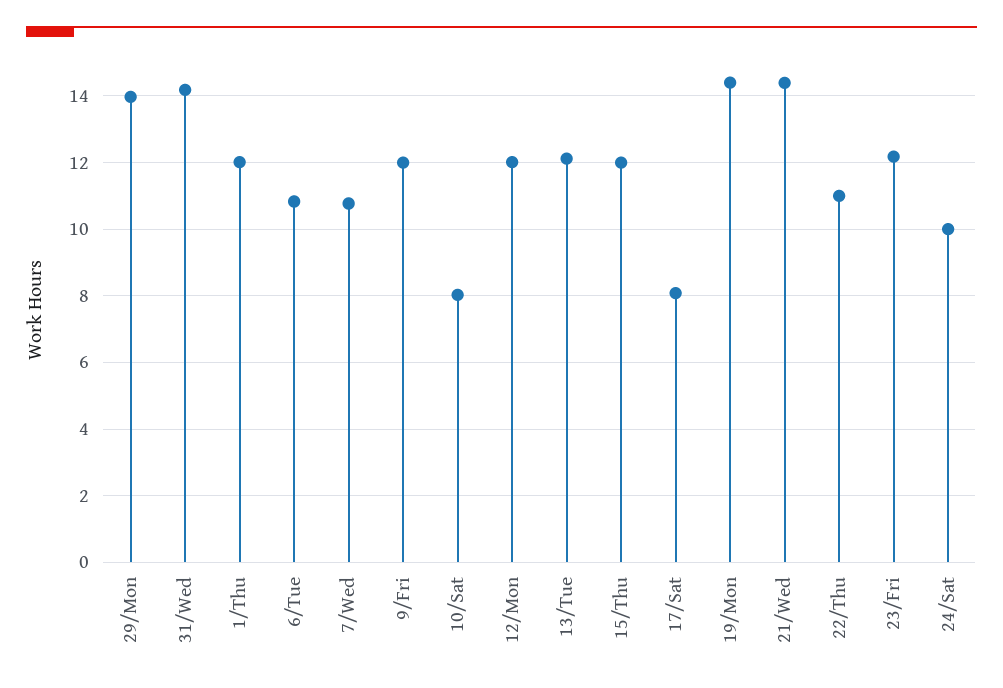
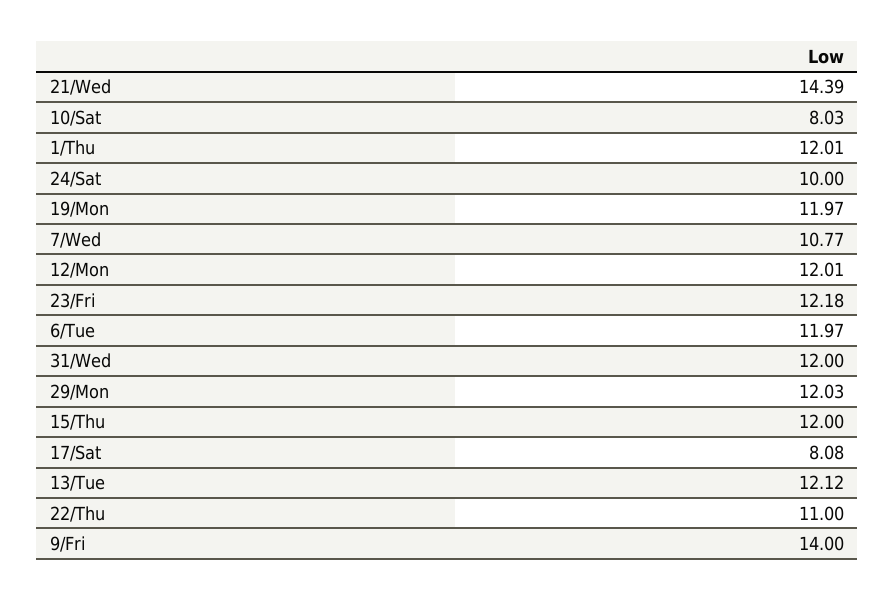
  {
-   "29/Mon": 14,
+   "29/Mon": 12.03,
-   "31/Wed": 14.2,
+   "31/Wed": 12,
    "1/Thu": 12.01,
-   "6/Tue": 10.8,
+   "6/Tue": 11.97,
    "7/Wed": 10.77,
-   "9/Fri": 12,
+   "9/Fri": 14,
    "10/Sat": 8.03,
    "12/Mon": 12.01,
    "13/Tue": 12.12,
    "15/Thu": 12,
    "17/Sat": 8.08,
-   "19/Mon": 14.4,
+   "19/Mon": 11.97,
    "21/Wed": 14.39,
    "22/Thu": 11,
    "23/Fri": 12.18,
    "24/Sat": 10
  }

